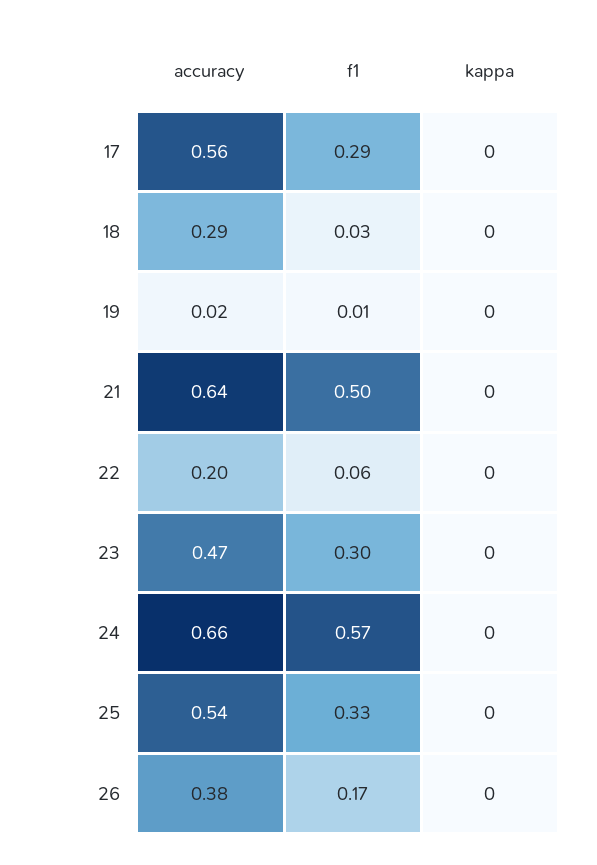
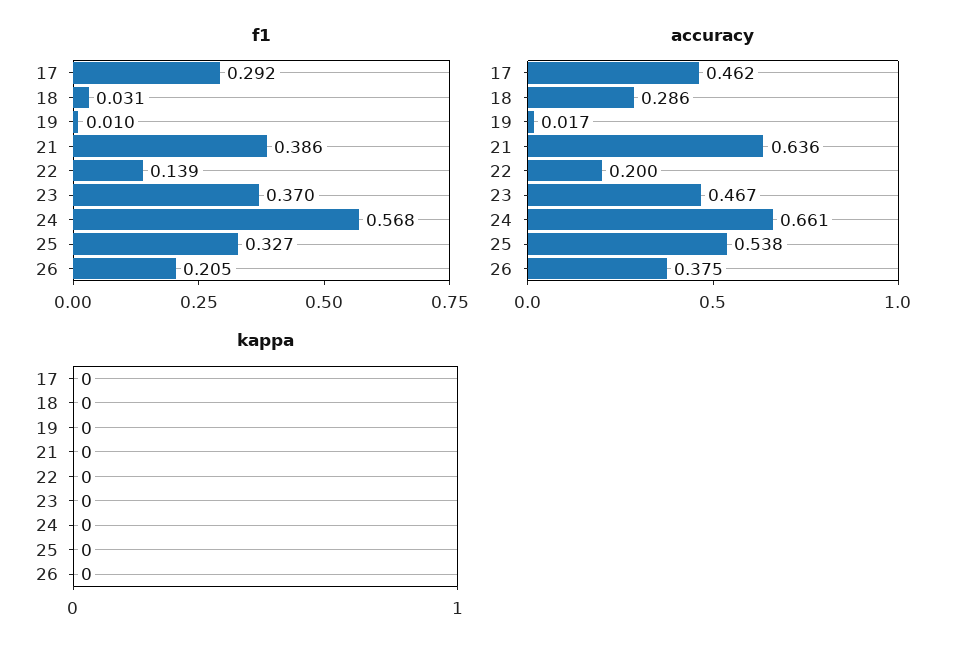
  {
    "accuracy": {
-     "17": 0.56,
+     "17": 0.462,
      "18": 0.286,
      "19": 0.017,
      "21": 0.636,
      "22": 0.2,
      "23": 0.467,
      "24": 0.661,
      "25": 0.538,
      "26": 0.375
    },
    "f1": {
      "17": 0.292,
      "18": 0.031,
      "19": 0.01,
-     "21": 0.5,
+     "21": 0.386,
-     "22": 0.06,
+     "22": 0.139,
-     "23": 0.3,
+     "23": 0.37,
      "24": 0.568,
      "25": 0.327,
-     "26": 0.17
+     "26": 0.205
    },
    "kappa": {
      "17": 0,
      "18": 0,
      "19": 0,
      "21": 0,
      "22": 0,
      "23": 0,
      "24": 0,
      "25": 0,
      "26": 0
    }
  }

